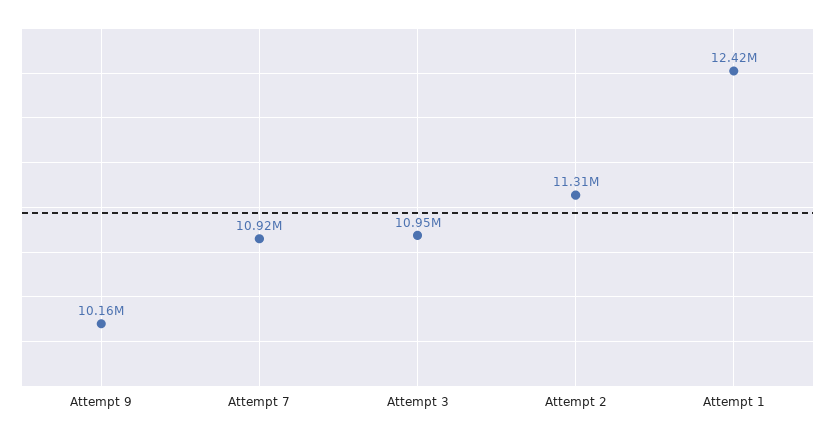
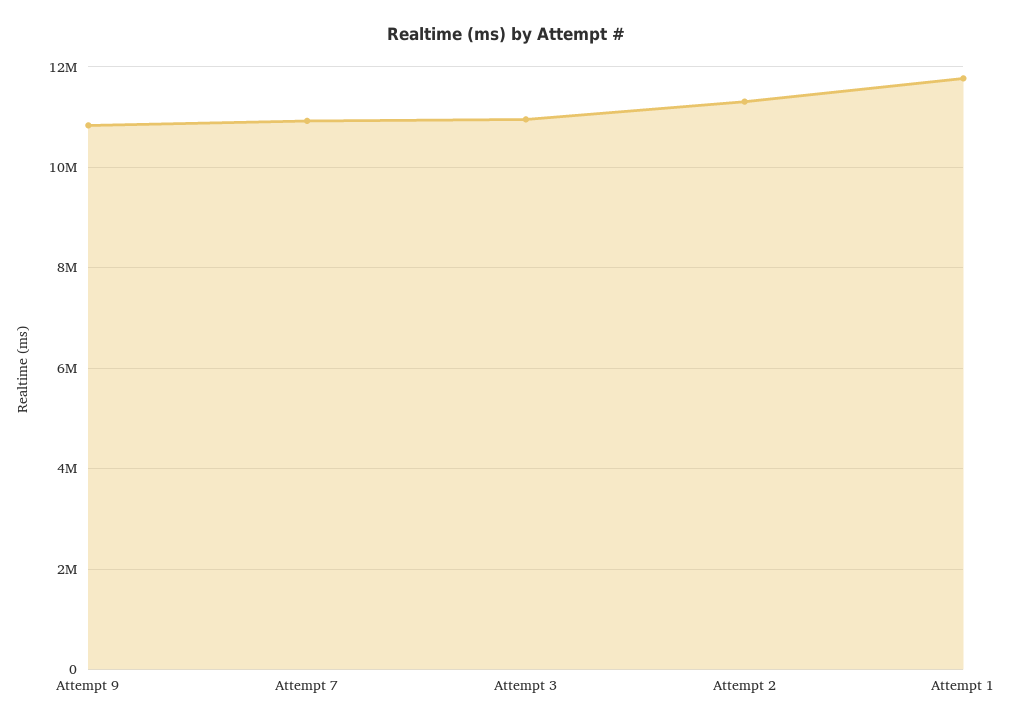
  {
-   "Attempt 9": 10160000,
+   "Attempt 9": 10800000,
    "Attempt 7": 10920000,
    "Attempt 3": 10950000,
    "Attempt 2": 11310000,
-   "Attempt 1": 12420000
+   "Attempt 1": 11800000
  }

